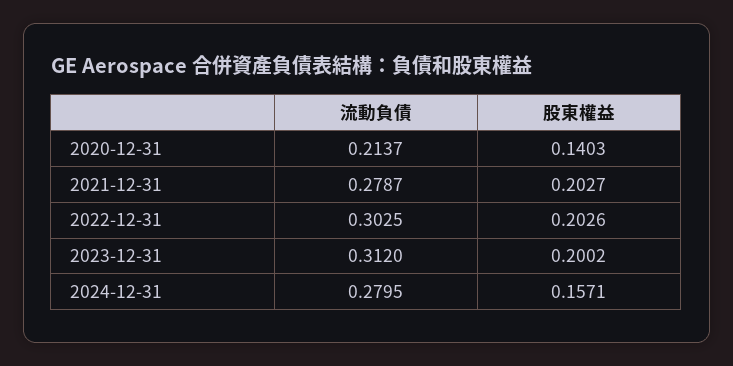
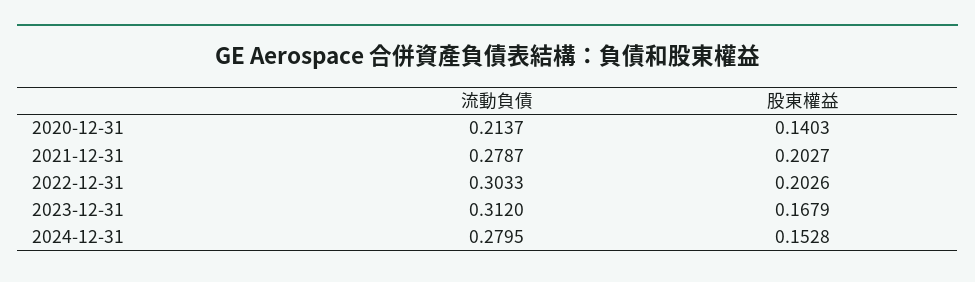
  {
    "流動負債": {
      "2020-12-31": 0.2137,
      "2021-12-31": 0.2787,
-     "2022-12-31": 0.3025,
+     "2022-12-31": 0.3033,
      "2023-12-31": 0.312,
      "2024-12-31": 0.2795
    },
    "股東權益": {
      "2020-12-31": 0.1403,
      "2021-12-31": 0.2027,
      "2022-12-31": 0.2026,
-     "2023-12-31": 0.2002,
+     "2023-12-31": 0.1679,
-     "2024-12-31": 0.1571
+     "2024-12-31": 0.1528
    }
  }

